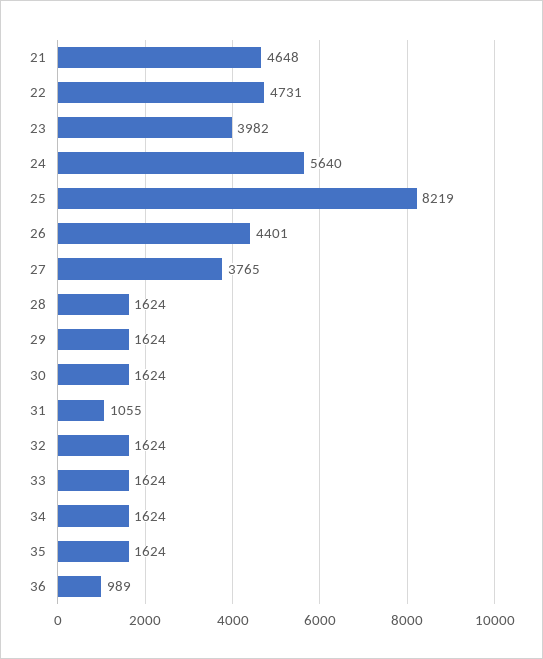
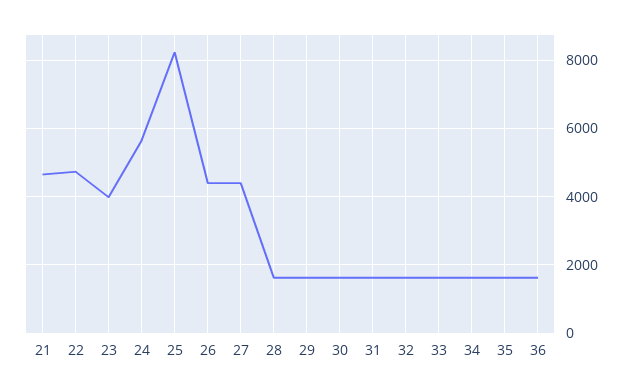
  {
    "21": 4648,
    "22": 4731,
    "23": 3982,
    "24": 5640,
    "25": 8219,
    "26": 4401,
-   "27": 3765,
+   "27": 4400,
    "28": 1624,
    "29": 1624,
    "30": 1624,
-   "31": 1055,
+   "31": 1600,
    "32": 1624,
    "33": 1624,
    "34": 1624,
    "35": 1624,
-   "36": 989
+   "36": 1600
  }

